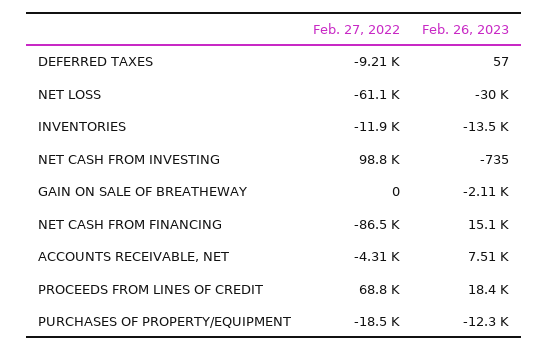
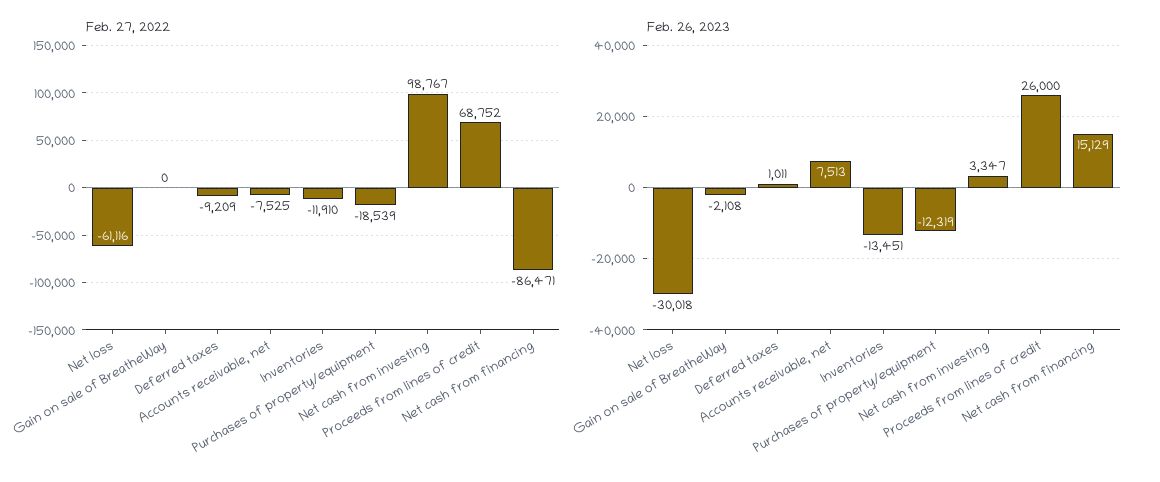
  {
    "Feb. 27, 2022": {
      "DEFERRED TAXES": -9209,
      "NET LOSS": -61116,
      "INVENTORIES": -11910,
      "NET CASH FROM INVESTING": 98767,
      "GAIN ON SALE OF BREATHEWAY": 0,
      "NET CASH FROM FINANCING": -86471,
-     "ACCOUNTS RECEIVABLE, NET": -4310,
+     "ACCOUNTS RECEIVABLE, NET": -7525,
      "PROCEEDS FROM LINES OF CREDIT": 68752,
      "PURCHASES OF PROPERTY/EQUIPMENT": -18539
    },
    "Feb. 26, 2023": {
-     "DEFERRED TAXES": 57,
+     "DEFERRED TAXES": 1011,
      "NET LOSS": -30018,
      "INVENTORIES": -13451,
-     "NET CASH FROM INVESTING": -735,
+     "NET CASH FROM INVESTING": 3347,
      "GAIN ON SALE OF BREATHEWAY": -2108,
      "NET CASH FROM FINANCING": 15129,
      "ACCOUNTS RECEIVABLE, NET": 7513,
-     "PROCEEDS FROM LINES OF CREDIT": 18400,
+     "PROCEEDS FROM LINES OF CREDIT": 26000,
      "PURCHASES OF PROPERTY/EQUIPMENT": -12319
    }
  }

